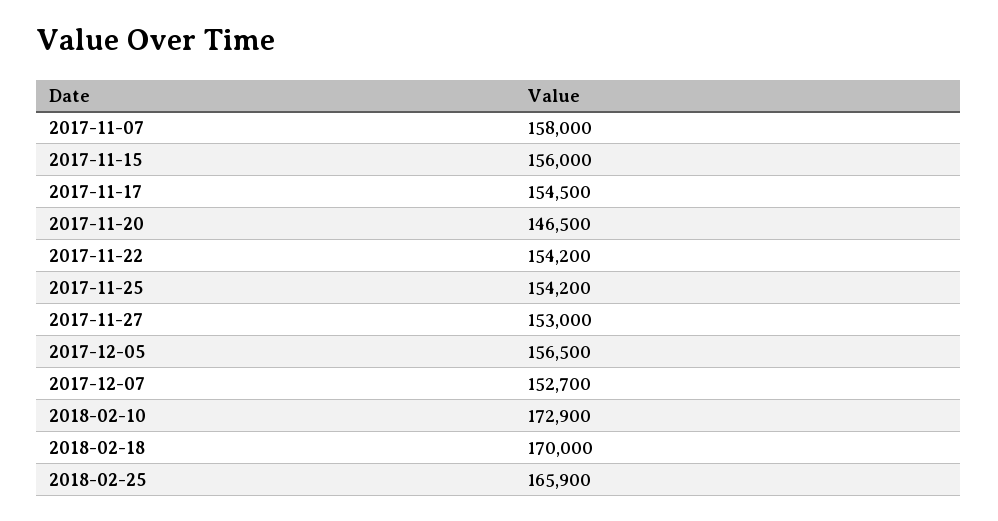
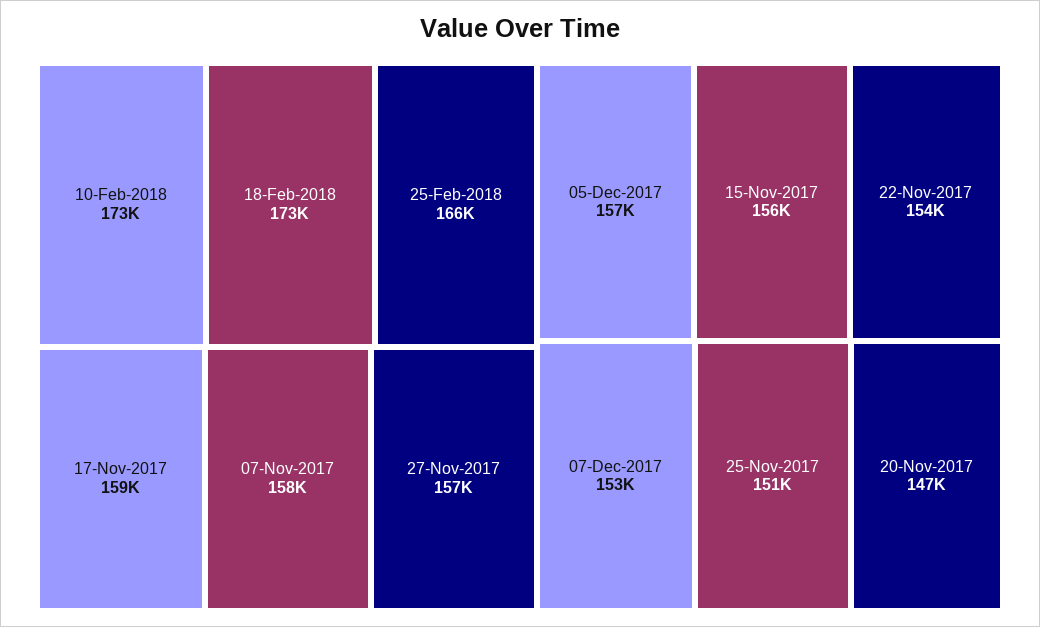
  {
    "2017-11-07": 158000,
    "2017-11-15": 156000,
-   "2017-11-17": 154500,
+   "2017-11-17": 159000,
    "2017-11-20": 146500,
    "2017-11-22": 154200,
-   "2017-11-25": 154200,
+   "2017-11-25": 151000,
-   "2017-11-27": 153000,
+   "2017-11-27": 157000,
    "2017-12-05": 156500,
    "2017-12-07": 152700,
    "2018-02-10": 172900,
-   "2018-02-18": 170000,
+   "2018-02-18": 173000,
    "2018-02-25": 165900
  }

